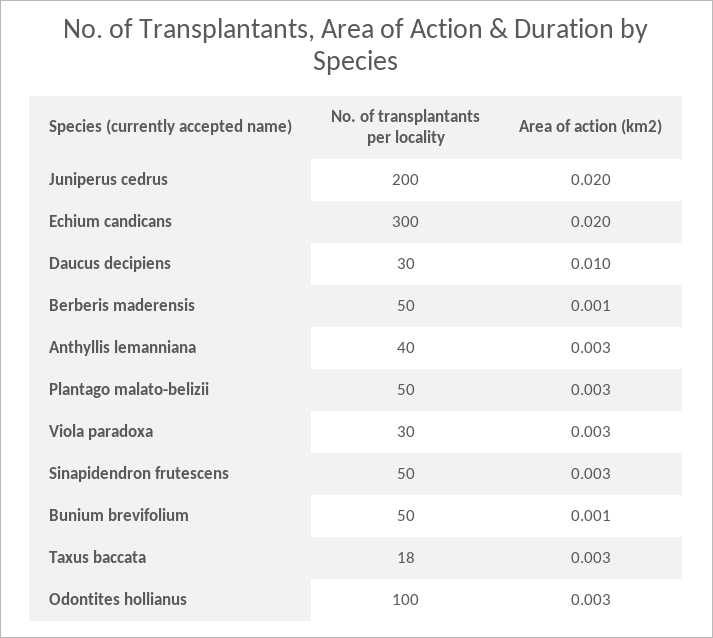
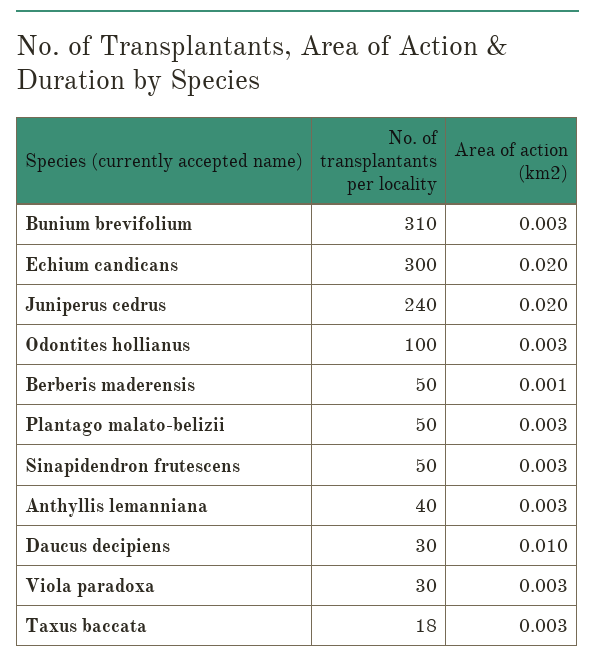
  {
    "No. of transplantants per locality": {
-     "Juniperus cedrus": 200,
+     "Juniperus cedrus": 240,
      "Echium candicans": 300,
      "Daucus decipiens": 30,
      "Berberis maderensis": 50,
      "Anthyllis lemanniana": 40,
      "Plantago malato-belizii": 50,
      "Viola paradoxa": 30,
      "Sinapidendron frutescens": 50,
-     "Bunium brevifolium": 50,
+     "Bunium brevifolium": 310,
      "Taxus baccata": 18,
      "Odontites hollianus": 100
    },
    "Area of action (km2)": {
      "Juniperus cedrus": 0.02,
      "Echium candicans": 0.02,
      "Daucus decipiens": 0.01,
      "Berberis maderensis": 0.001,
      "Anthyllis lemanniana": 0.003,
      "Plantago malato-belizii": 0.003,
      "Viola paradoxa": 0.003,
      "Sinapidendron frutescens": 0.003,
-     "Bunium brevifolium": 0.001,
+     "Bunium brevifolium": 0.003,
      "Taxus baccata": 0.003,
      "Odontites hollianus": 0.003
    }
  }

